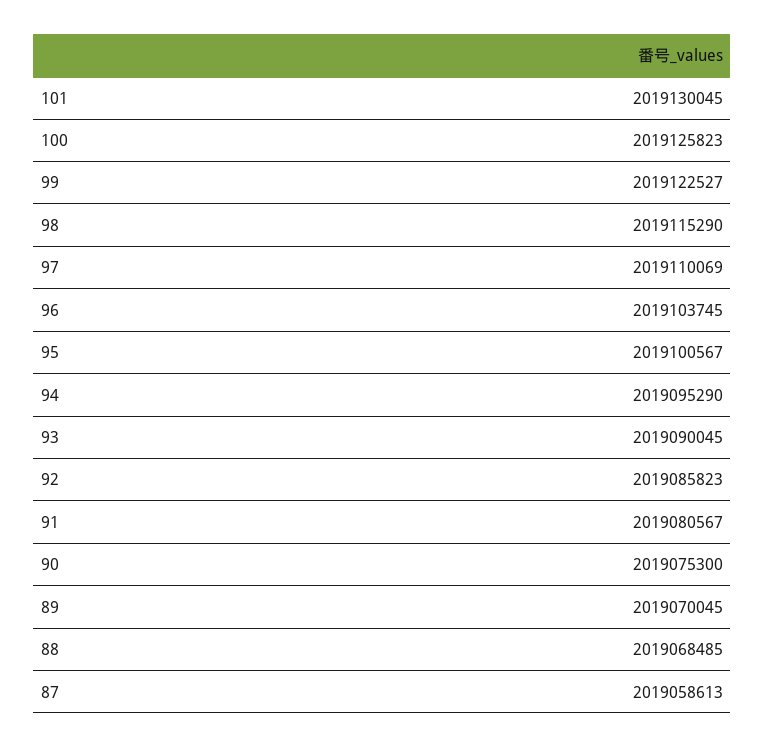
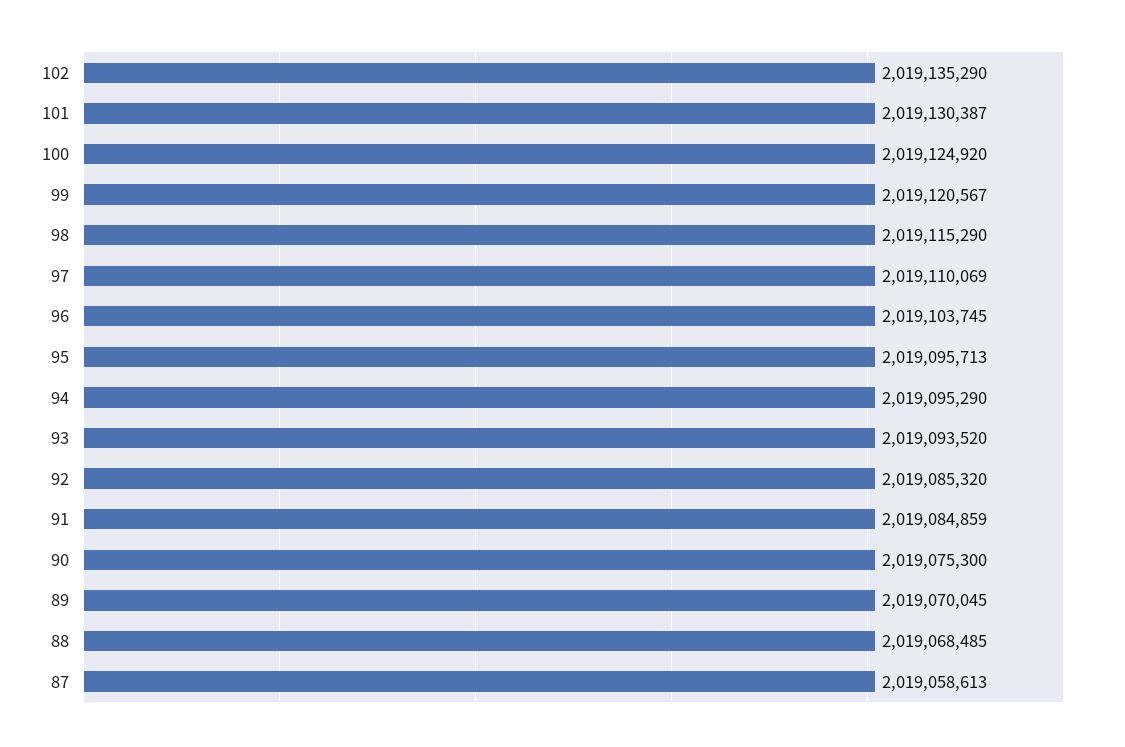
  {
-   "101": 2019130045,
+   "101": 2019130387,
-   "100": 2019125823,
+   "100": 2019124920,
-   "99": 2019122527,
+   "99": 2019120567,
    "98": 2019115290,
    "97": 2019110069,
    "96": 2019103745,
-   "95": 2019100567,
+   "95": 2019095713,
    "94": 2019095290,
-   "93": 2019090045,
+   "93": 2019093520,
-   "92": 2019085823,
+   "92": 2019085320,
-   "91": 2019080567,
+   "91": 2019084859,
    "90": 2019075300,
    "89": 2019070045,
    "88": 2019068485,
-   "87": 2019058613
+   "87": 2019058613,
+   "102": 2019135290
  }

